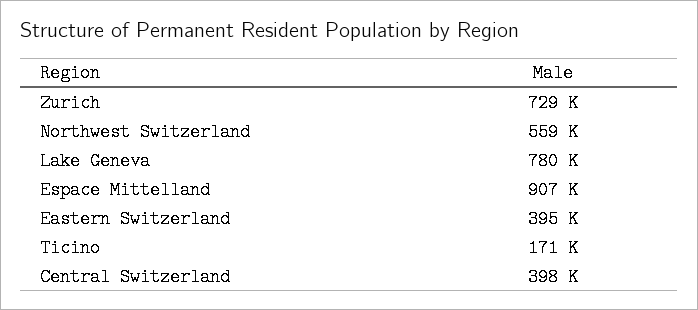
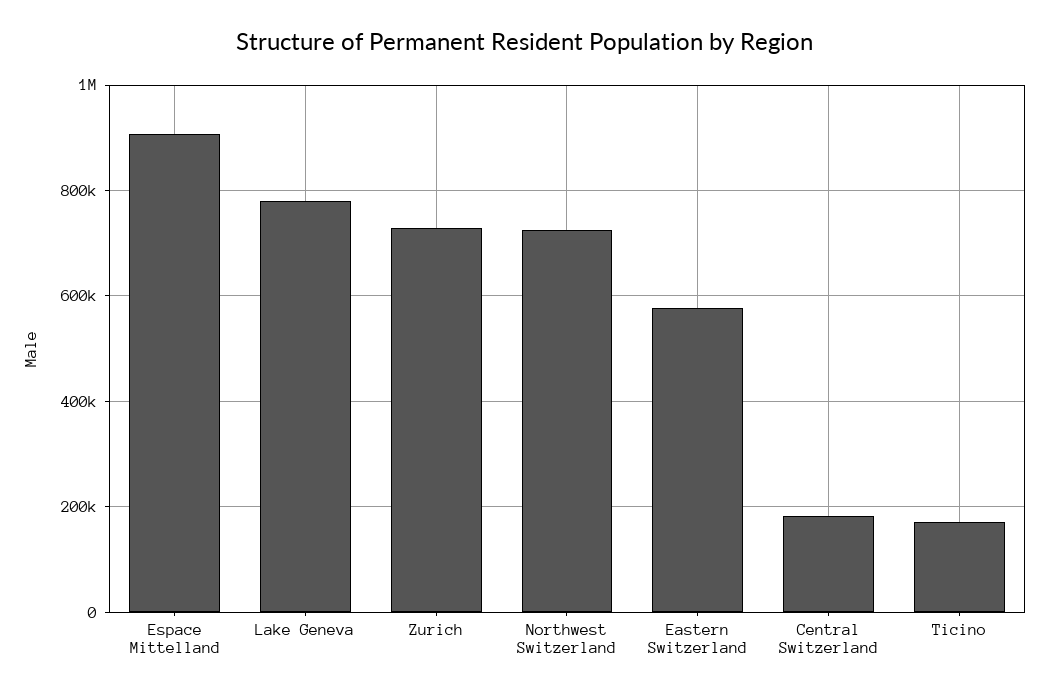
  {
    "Zurich": 729000,
-   "Northwest Switzerland": 559000,
+   "Northwest Switzerland": 720000,
    "Lake Geneva": 780000,
    "Espace Mittelland": 907000,
-   "Eastern Switzerland": 395000,
+   "Eastern Switzerland": 580000,
    "Ticino": 171000,
-   "Central Switzerland": 398000
+   "Central Switzerland": 180000
  }

